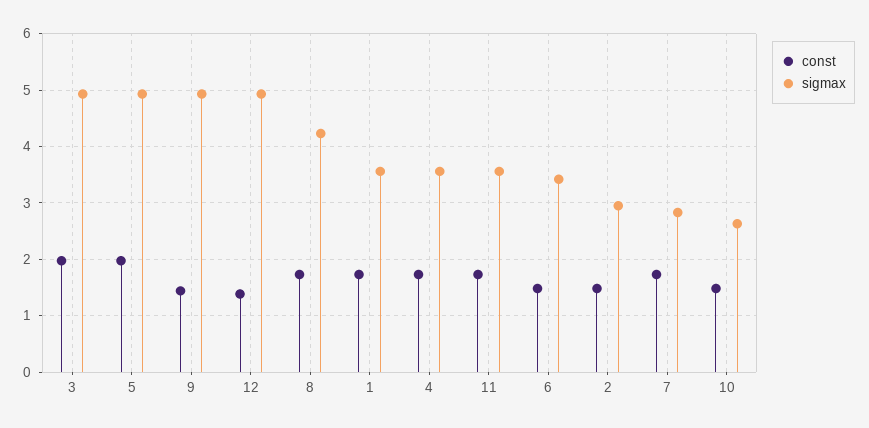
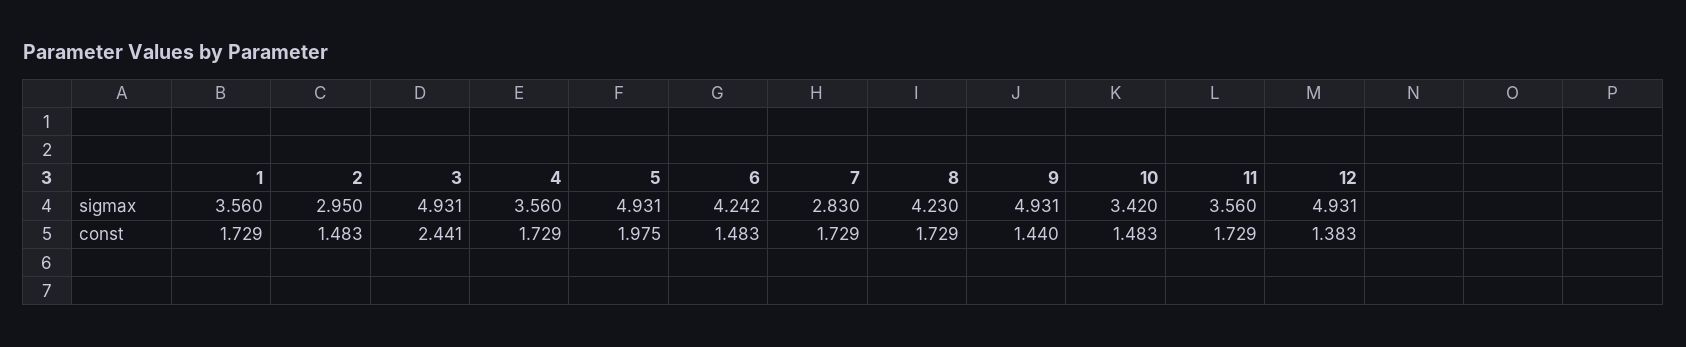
  {
    "const": {
-     "3": 2,
+     "3": 2.441,
      "5": 1.975,
      "9": 1.44,
      "12": 1.383,
      "8": 1.729,
      "1": 1.729,
      "4": 1.729,
      "11": 1.729,
      "6": 1.483,
      "2": 1.483,
      "7": 1.729,
      "10": 1.483
    },
    "sigmax": {
      "3": 4.931,
      "5": 4.931,
      "9": 4.931,
      "12": 4.931,
      "8": 4.23,
      "1": 3.56,
      "4": 3.56,
      "11": 3.56,
-     "6": 3.4,
+     "6": 4.242,
      "2": 2.95,
      "7": 2.83,
-     "10": 2.6
+     "10": 3.42
    }
  }

